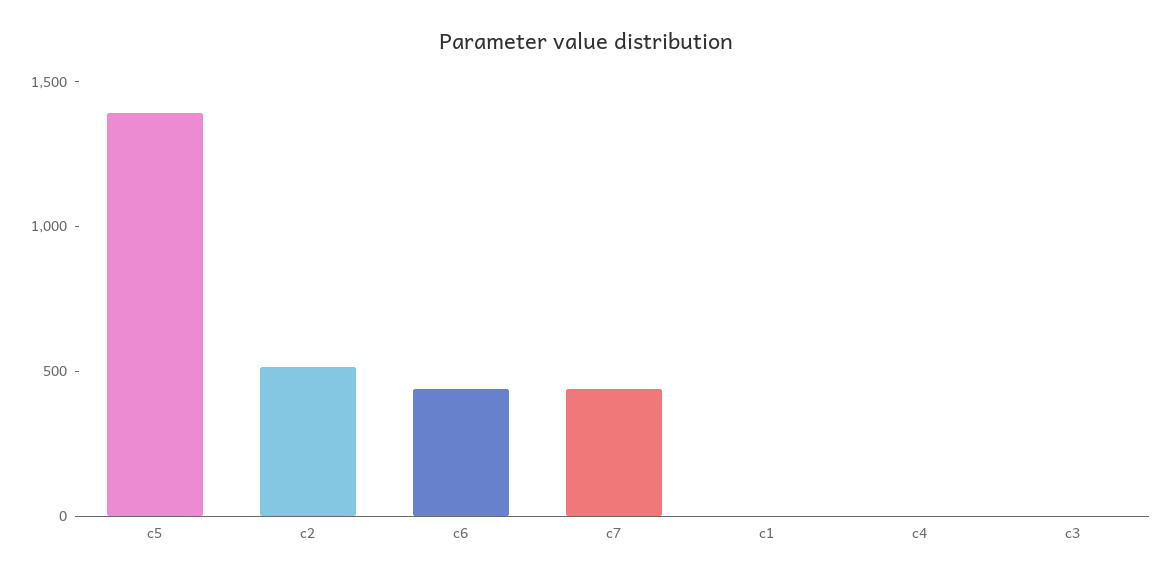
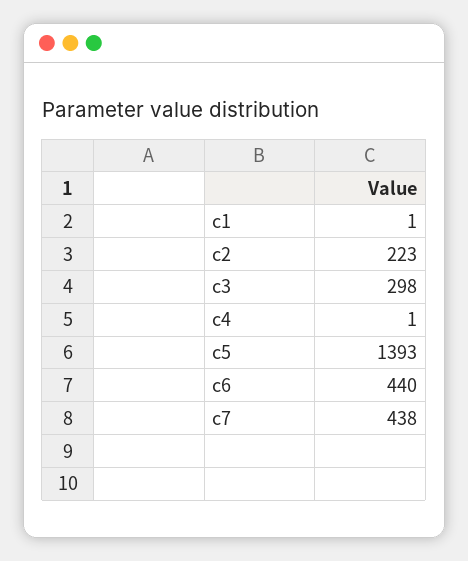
  {
    "c5": 1393,
-   "c2": 500,
+   "c2": 223,
    "c6": 440,
    "c7": 438,
    "c1": 1,
    "c4": 1,
-   "c3": 0
+   "c3": 298
  }

